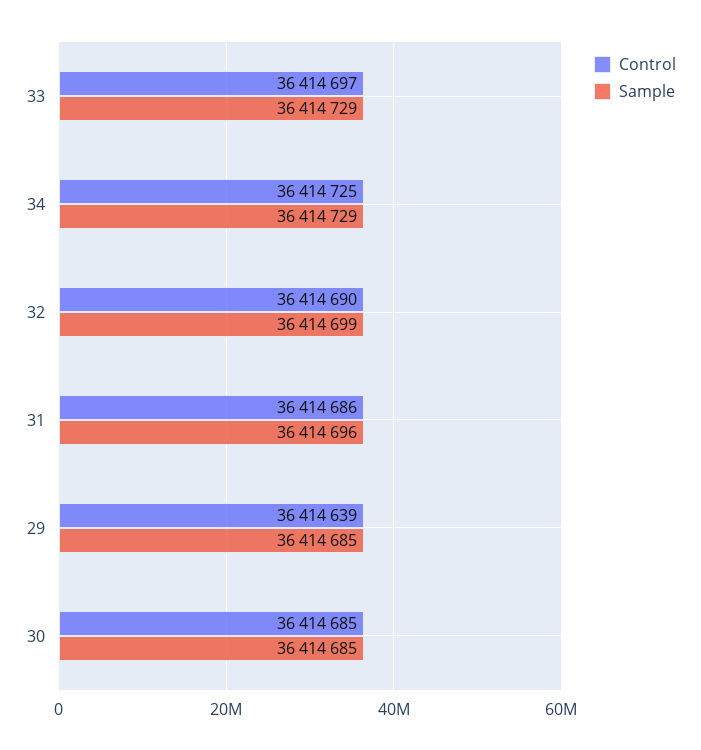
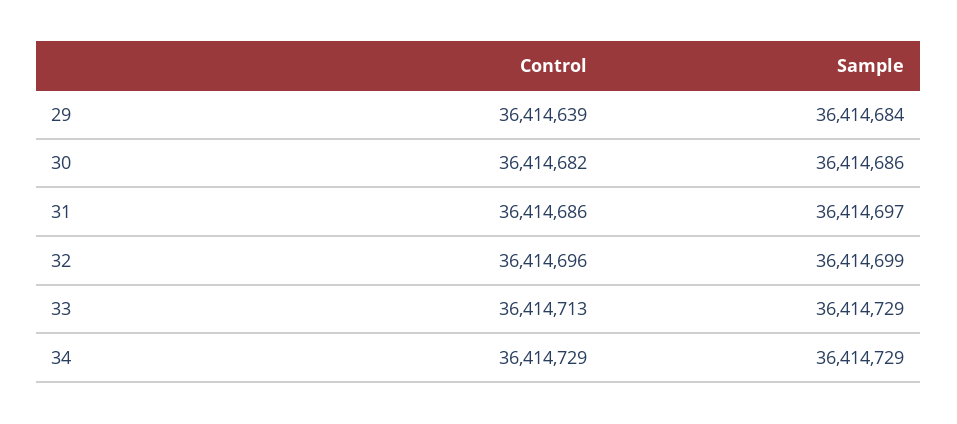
  {
    "Control": {
-     "33": 36414697,
+     "33": 36414713,
-     "34": 36414725,
+     "34": 36414729,
-     "32": 36414690,
+     "32": 36414696,
      "31": 36414686,
      "29": 36414639,
-     "30": 36414685
+     "30": 36414682
    },
    "Sample": {
      "33": 36414729,
      "34": 36414729,
      "32": 36414699,
-     "31": 36414696,
+     "31": 36414697,
-     "29": 36414685,
+     "29": 36414684,
-     "30": 36414685
+     "30": 36414686
    }
  }

